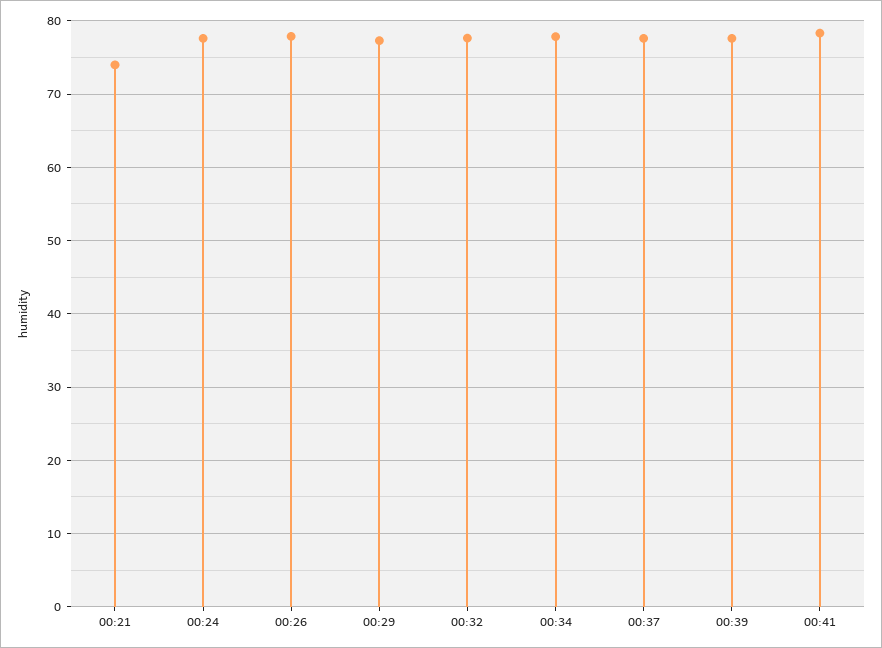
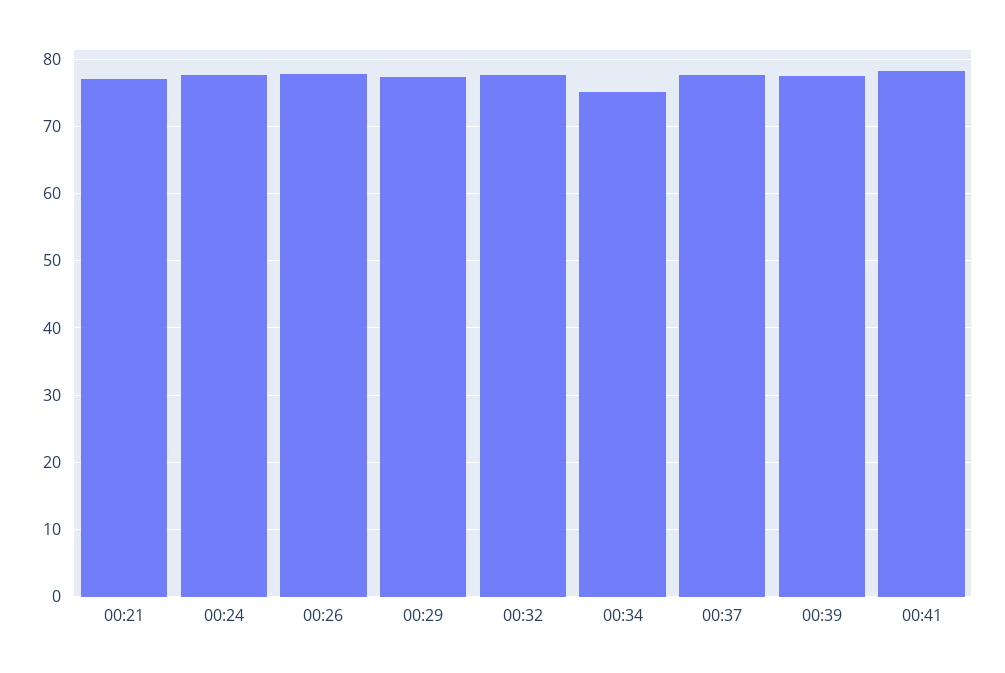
  {
-   "00:21": 74,
+   "00:21": 77,
    "00:24": 78,
    "00:26": 78,
    "00:29": 77,
    "00:32": 78,
-   "00:34": 78,
+   "00:34": 75,
    "00:37": 78,
    "00:39": 78,
    "00:41": 78
  }

